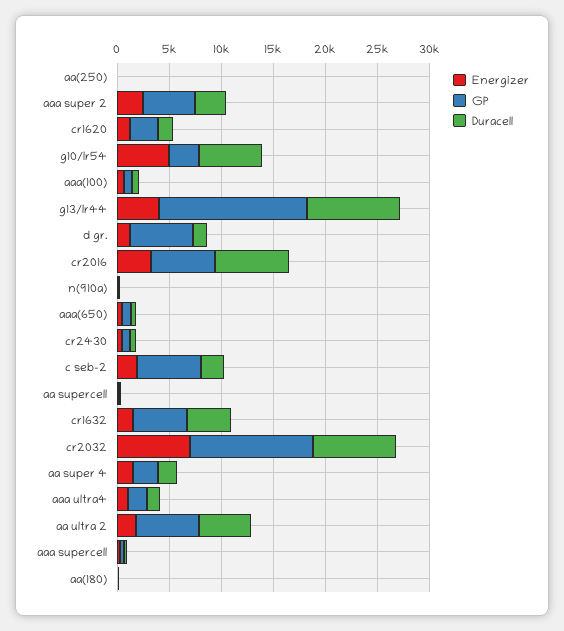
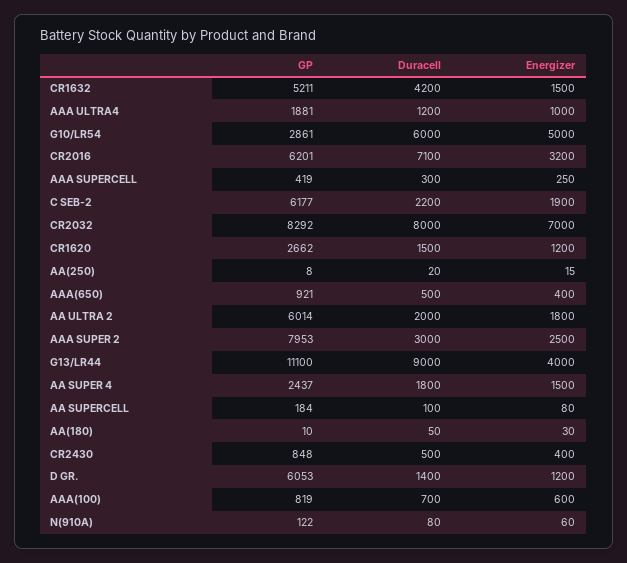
  {
    "Energizer": {
      "aa(250)": 15,
      "aaa super 2": 2500,
      "cr1620": 1200,
      "g10/lr54": 5000,
      "aaa(100)": 600,
      "g13/lr44": 4000,
      "d gr.": 1200,
      "cr2016": 3200,
      "n(910a)": 60,
      "aaa(650)": 400,
      "cr2430": 400,
      "c seb-2": 1900,
      "aa supercell": 80,
      "cr1632": 1500,
      "cr2032": 7000,
      "aa super 4": 1500,
      "aaa ultra4": 1000,
      "aa ultra 2": 1800,
      "aaa supercell": 250,
      "aa(180)": 30
    },
    "GP": {
      "aa(250)": 8,
-     "aaa super 2": 5000,
+     "aaa super 2": 7953,
      "cr1620": 2662,
      "g10/lr54": 2861,
      "aaa(100)": 819,
-     "g13/lr44": 14000,
+     "g13/lr44": 11100,
      "d gr.": 6053,
      "cr2016": 6201,
      "n(910a)": 122,
      "aaa(650)": 921,
      "cr2430": 848,
      "c seb-2": 6177,
      "aa supercell": 184,
      "cr1632": 5211,
-     "cr2032": 12000,
+     "cr2032": 8292,
      "aa super 4": 2437,
      "aaa ultra4": 1881,
      "aa ultra 2": 6014,
      "aaa supercell": 419,
      "aa(180)": 10
    },
    "Duracell": {
      "aa(250)": 20,
      "aaa super 2": 3000,
      "cr1620": 1500,
      "g10/lr54": 6000,
      "aaa(100)": 700,
      "g13/lr44": 9000,
      "d gr.": 1400,
      "cr2016": 7100,
      "n(910a)": 80,
      "aaa(650)": 500,
      "cr2430": 500,
      "c seb-2": 2200,
      "aa supercell": 100,
      "cr1632": 4200,
      "cr2032": 8000,
      "aa super 4": 1800,
      "aaa ultra4": 1200,
-     "aa ultra 2": 5000,
+     "aa ultra 2": 2000,
      "aaa supercell": 300,
      "aa(180)": 50
    }
  }

